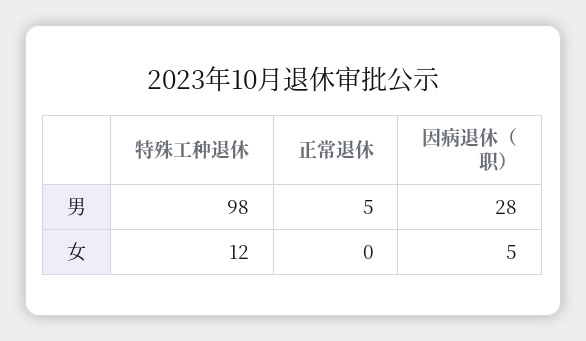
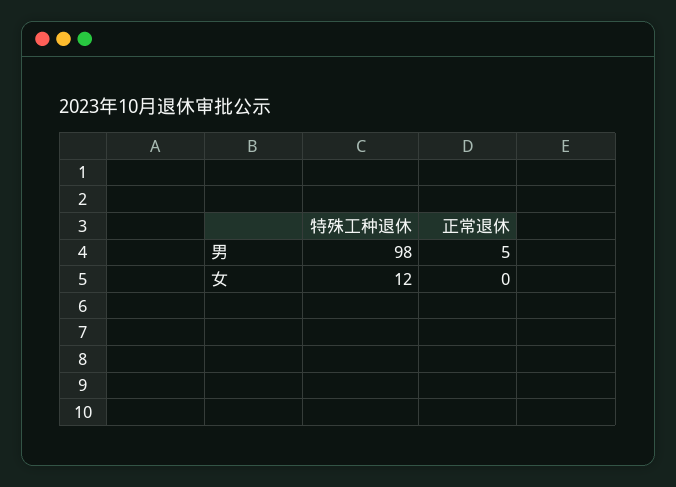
  {
    "特殊工种退休": {
      "男": 98,
      "女": 12
    },
    "正常退休": {
      "男": 5,
      "女": 0
-   },
+   }
-   "因病退休（职）": {
-     "男": 28,
-     "女": 5
-   }
  }

